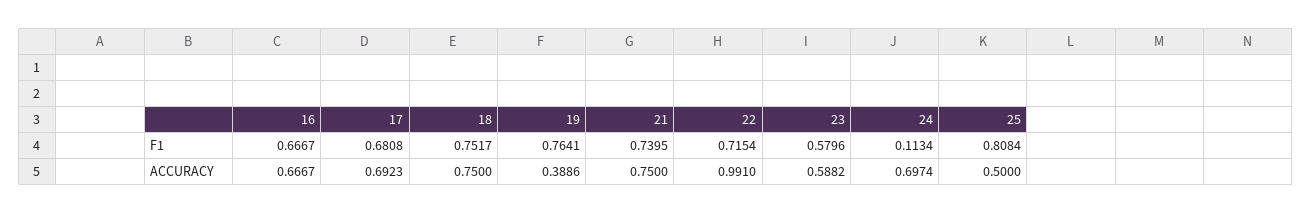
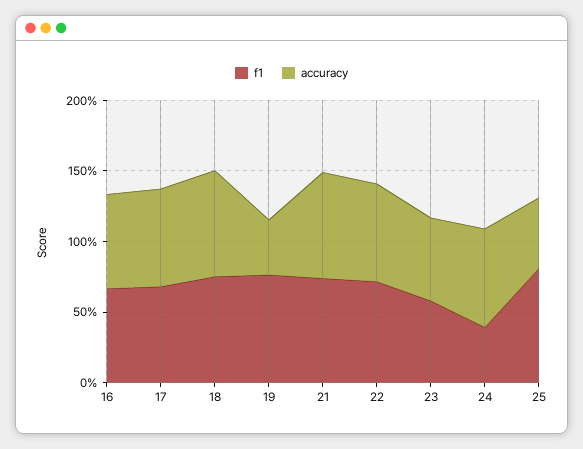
  {
    "F1": {
      "16": 0.6667,
      "17": 0.6808,
      "18": 0.7517,
      "19": 0.7641,
      "21": 0.7395,
      "22": 0.7154,
      "23": 0.5796,
-     "24": 0.1134,
+     "24": 0.4,
      "25": 0.8084
    },
    "ACCURACY": {
      "16": 0.6667,
      "17": 0.6923,
      "18": 0.75,
      "19": 0.3886,
      "21": 0.75,
-     "22": 0.991,
+     "22": 0.7,
      "23": 0.5882,
      "24": 0.6974,
      "25": 0.5
    }
  }

